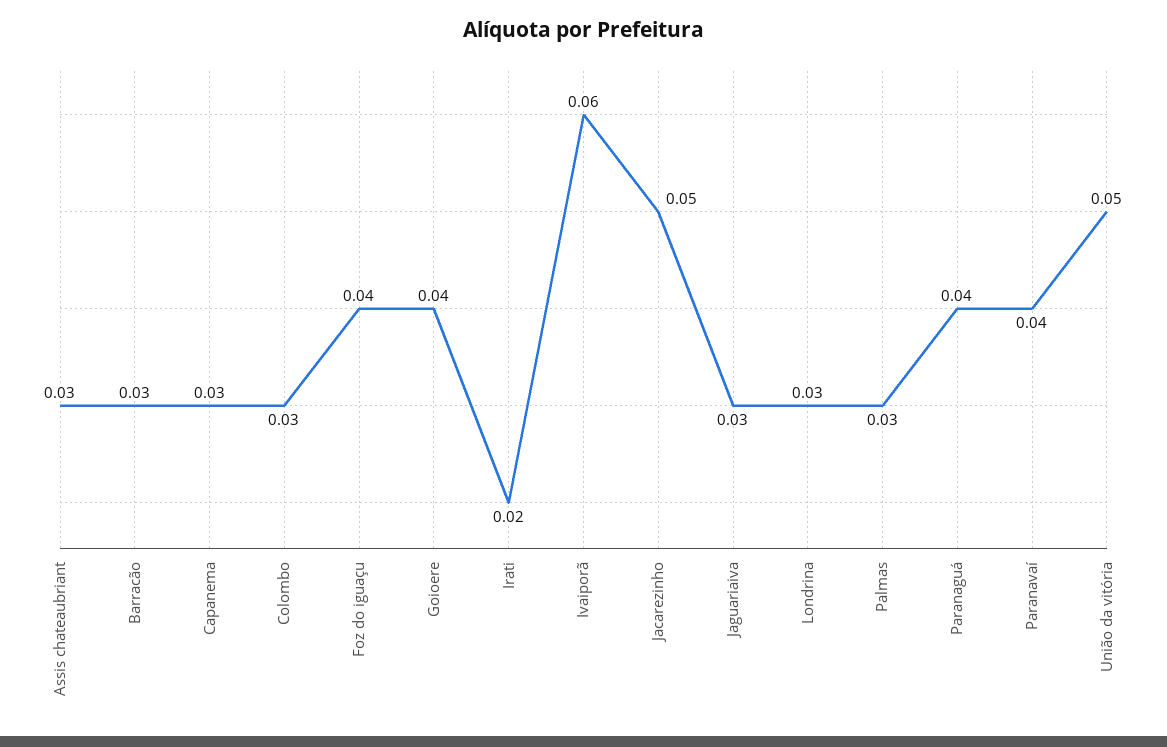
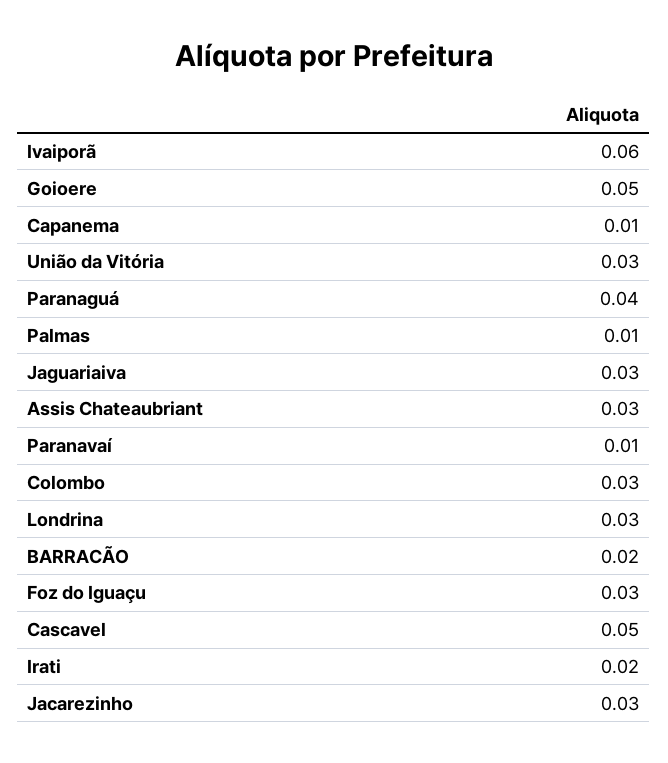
  {
    "Assis chateaubriant": 0.03,
-   "Barracão": 0.03,
+   "Barracão": 0.02,
-   "Capanema": 0.03,
+   "Capanema": 0.01,
    "Colombo": 0.03,
-   "Foz do iguaçu": 0.04,
+   "Foz do iguaçu": 0.03,
-   "Goioere": 0.04,
+   "Goioere": 0.05,
    "Irati": 0.02,
    "Ivaiporã": 0.06,
-   "Jacarezinho": 0.05,
+   "Jacarezinho": 0.03,
    "Jaguariaiva": 0.03,
    "Londrina": 0.03,
-   "Palmas": 0.03,
+   "Palmas": 0.01,
    "Paranaguá": 0.04,
-   "Paranavaí": 0.04,
+   "Paranavaí": 0.01,
-   "União da vitória": 0.05
+   "União da vitória": 0.03,
+   "Cascavel": 0.05
  }

